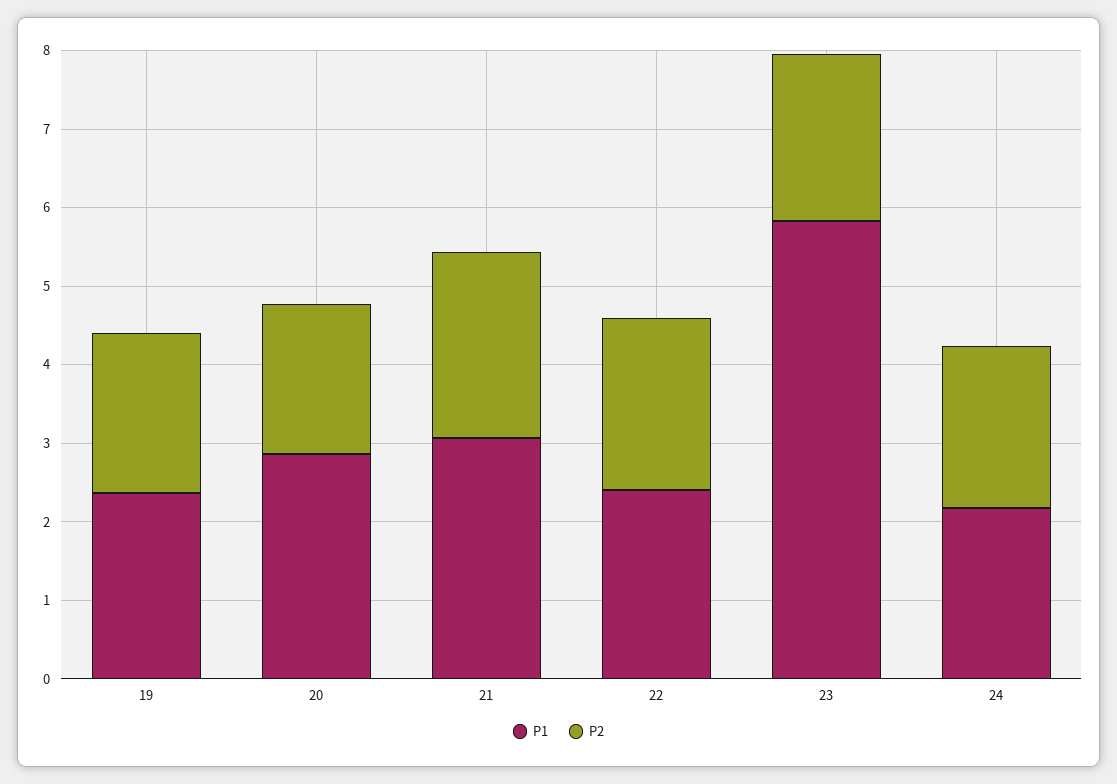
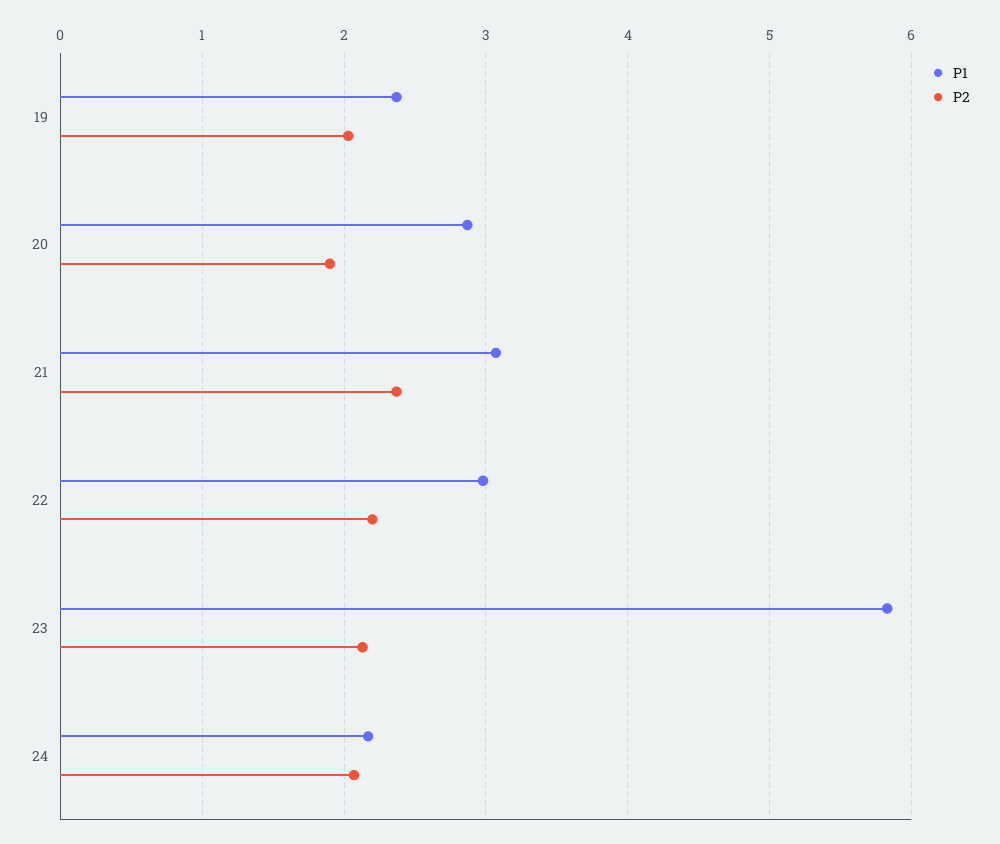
  {
    "P1": {
      "19": 2.4,
      "20": 2.9,
      "21": 3.1,
-     "22": 2.4,
+     "22": 3,
      "23": 5.8,
      "24": 2.2
    },
    "P2": {
      "19": 2,
      "20": 1.9,
      "21": 2.4,
      "22": 2.2,
      "23": 2.1,
      "24": 2.1
    }
  }

